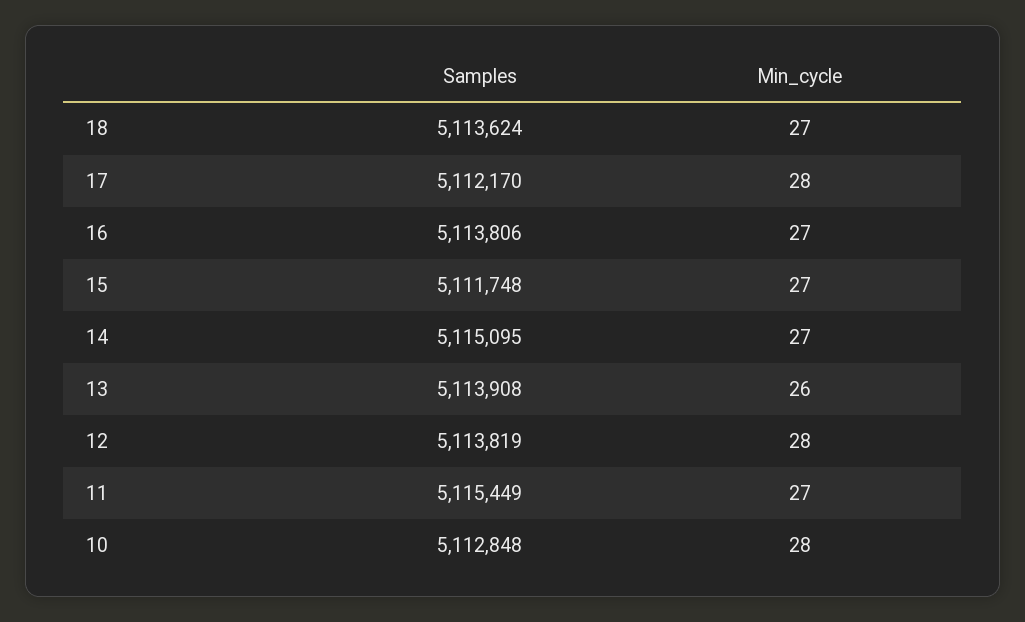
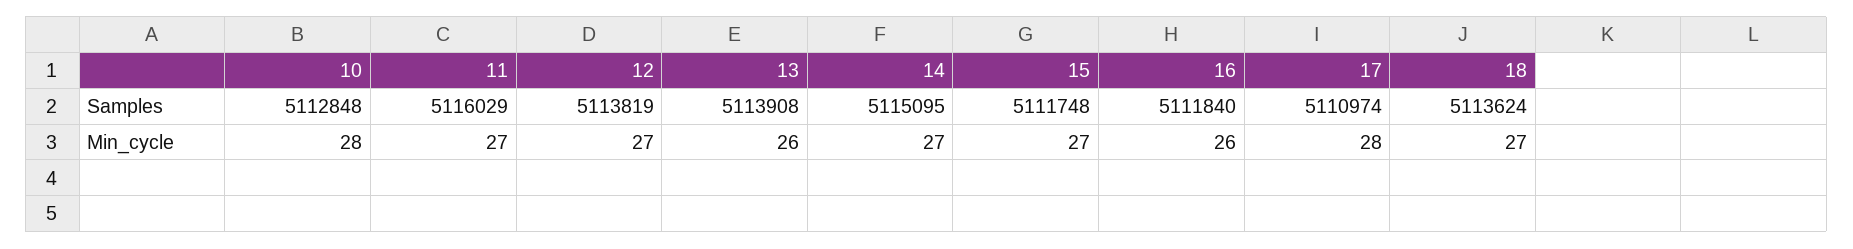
  {
    "Samples": {
      "18": 5113624,
-     "17": 5112170,
+     "17": 5110974,
-     "16": 5113806,
+     "16": 5111840,
      "15": 5111748,
      "14": 5115095,
      "13": 5113908,
      "12": 5113819,
-     "11": 5115449,
+     "11": 5116029,
      "10": 5112848
    },
    "Min_cycle": {
      "18": 27,
      "17": 28,
-     "16": 27,
+     "16": 26,
      "15": 27,
      "14": 27,
      "13": 26,
-     "12": 28,
+     "12": 27,
      "11": 27,
      "10": 28
    }
  }

